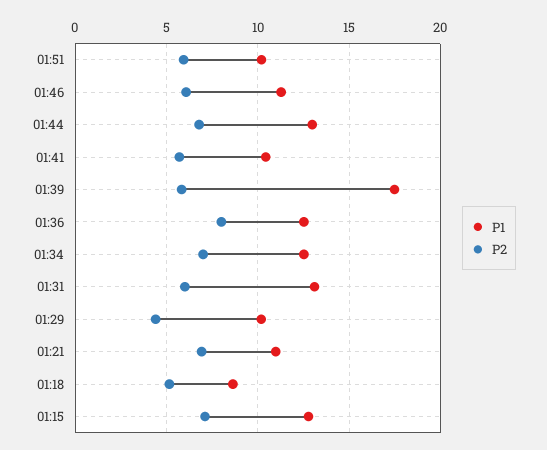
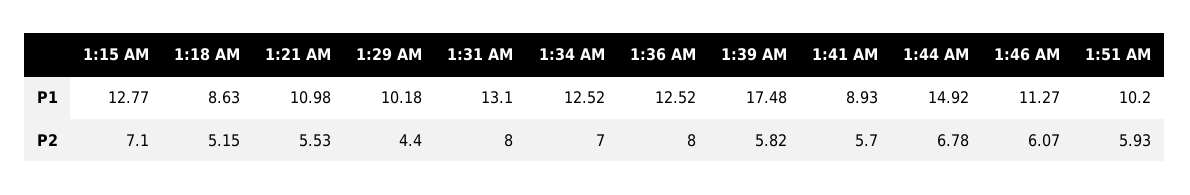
  {
    "P1": {
      "01:51": 10.2,
      "01:46": 11.27,
-     "01:44": 13,
+     "01:44": 14.92,
-     "01:41": 10.5,
+     "01:41": 8.93,
      "01:39": 17.48,
      "01:36": 12.52,
      "01:34": 12.52,
      "01:31": 13.1,
      "01:29": 10.18,
      "01:21": 10.98,
      "01:18": 8.63,
      "01:15": 12.77
    },
    "P2": {
      "01:51": 5.93,
      "01:46": 6.07,
      "01:44": 6.78,
      "01:41": 5.7,
      "01:39": 5.82,
      "01:36": 8,
      "01:34": 7,
-     "01:31": 6,
+     "01:31": 8,
      "01:29": 4.4,
-     "01:21": 7,
+     "01:21": 5.53,
      "01:18": 5.15,
      "01:15": 7.1
    }
  }

